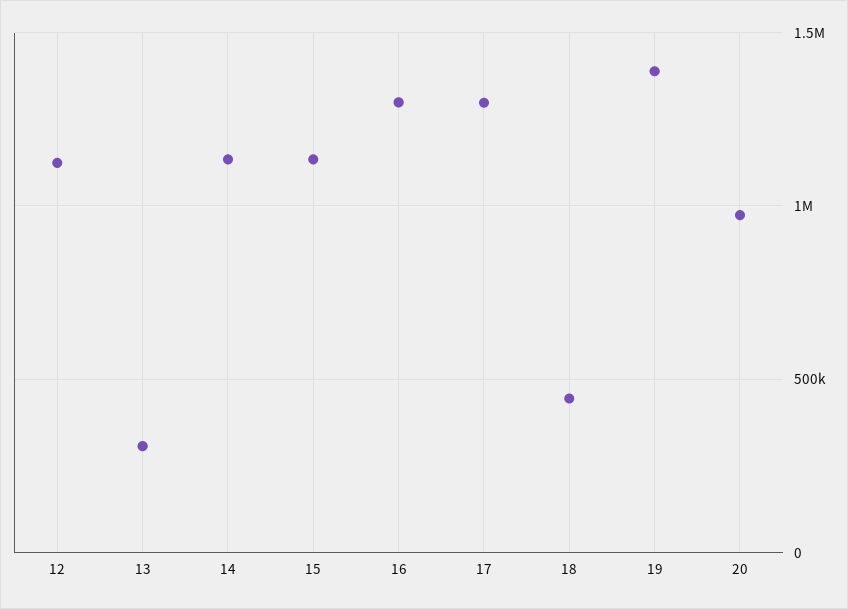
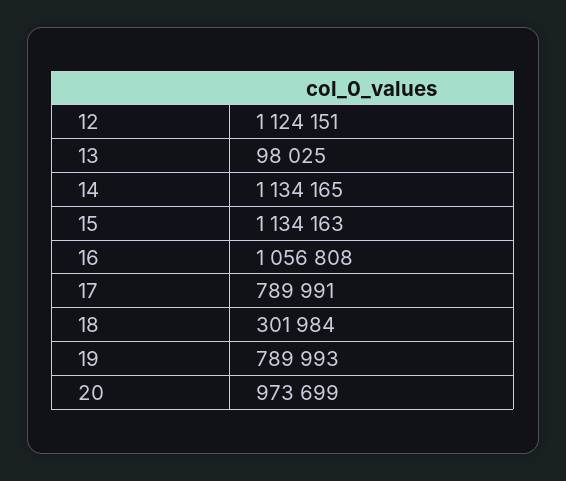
  {
    "12": 1124151,
-   "13": 300000,
+   "13": 98025,
    "14": 1134165,
    "15": 1134163,
-   "16": 1300000,
+   "16": 1056808,
-   "17": 1300000,
+   "17": 789991,
-   "18": 450000,
+   "18": 301984,
-   "19": 1400000,
+   "19": 789993,
    "20": 973699
  }

